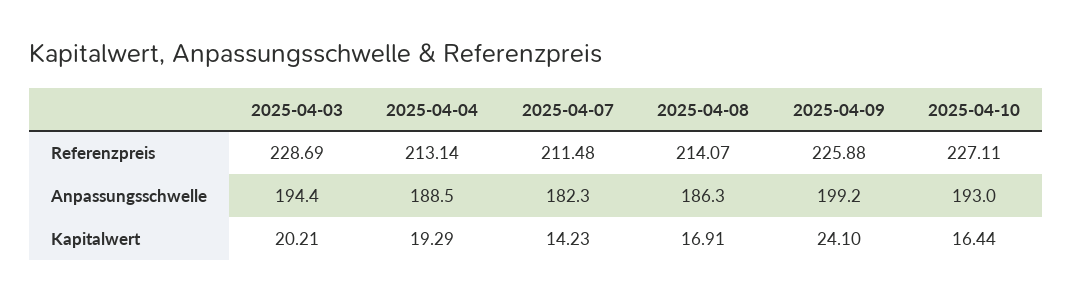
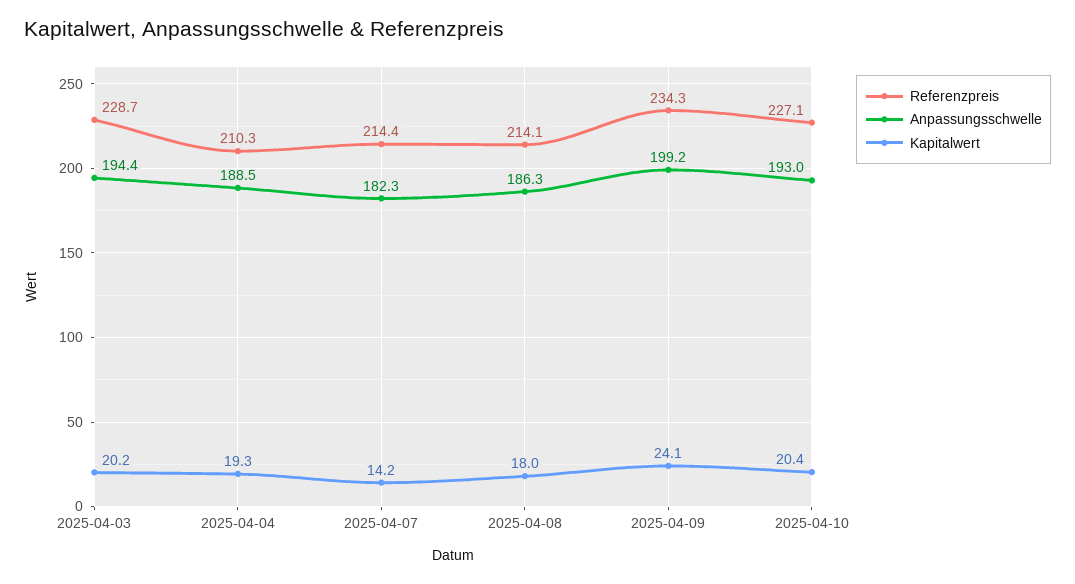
  {
    "Referenzpreis": {
      "2025-04-03": 228.69,
-     "2025-04-04": 213.14,
+     "2025-04-04": 210.3,
-     "2025-04-07": 211.48,
+     "2025-04-07": 214.4,
      "2025-04-08": 214.07,
-     "2025-04-09": 225.88,
+     "2025-04-09": 234.3,
      "2025-04-10": 227.11
    },
    "Anpassungsschwelle": {
      "2025-04-03": 194.4,
      "2025-04-04": 188.5,
      "2025-04-07": 182.3,
      "2025-04-08": 186.3,
      "2025-04-09": 199.2,
      "2025-04-10": 193
    },
    "Kapitalwert": {
      "2025-04-03": 20.21,
      "2025-04-04": 19.29,
      "2025-04-07": 14.23,
-     "2025-04-08": 16.91,
+     "2025-04-08": 18,
      "2025-04-09": 24.1,
-     "2025-04-10": 16.44
+     "2025-04-10": 20.4
    }
  }

